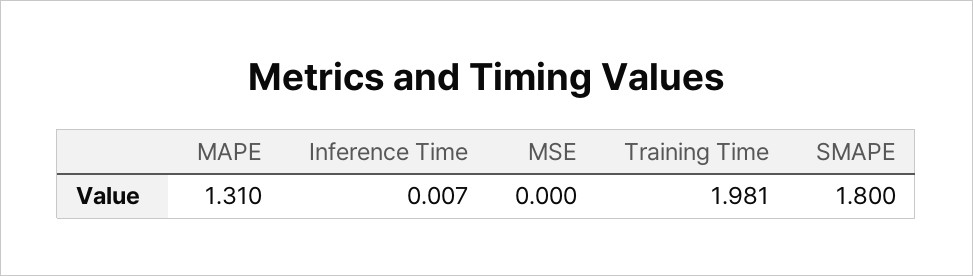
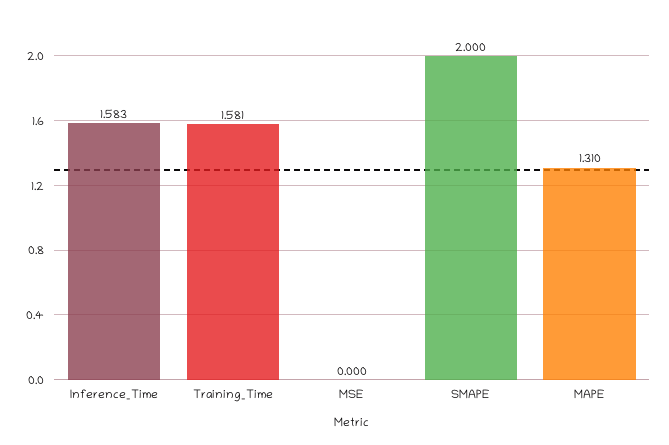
  {
    "MAPE": 1.31,
-   "Inference Time": 0.007,
+   "Inference Time": 1.583,
    "MSE": 0,
-   "Training Time": 1.981,
+   "Training Time": 1.581,
-   "SMAPE": 1.8
+   "SMAPE": 2
  }

